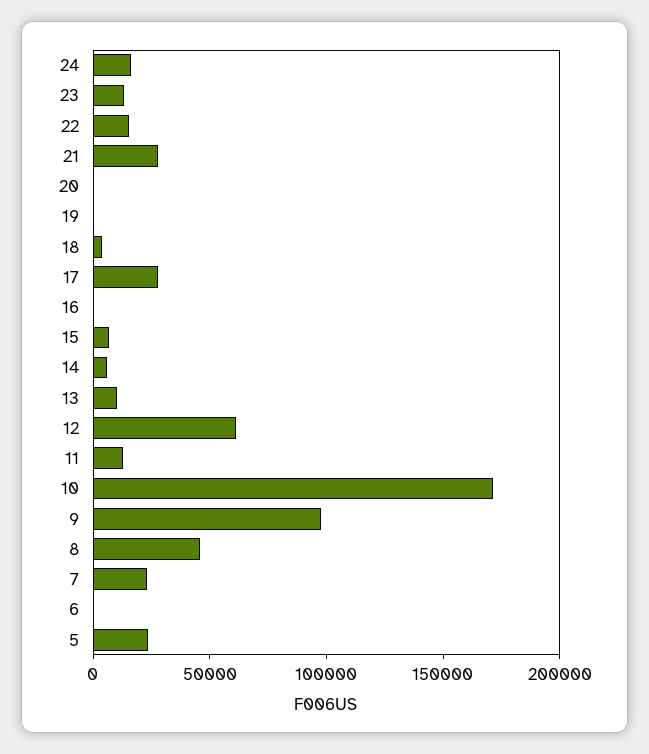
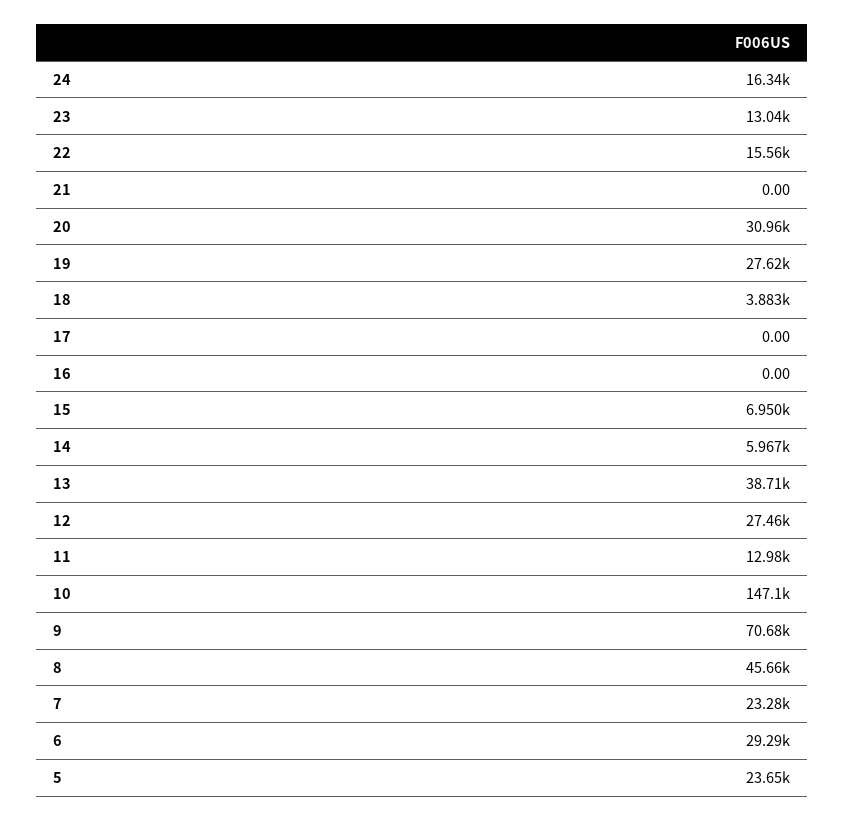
  {
    "24": 16340,
    "23": 13040,
    "22": 15560,
-   "21": 30000,
+   "21": 0,
-   "20": 0,
+   "20": 30960,
-   "19": 0,
+   "19": 27620,
    "18": 3883,
-   "17": 30000,
+   "17": 0,
    "16": 0,
    "15": 6950,
    "14": 5967,
-   "13": 10000,
+   "13": 38710,
-   "12": 60000,
+   "12": 27460,
    "11": 12980,
-   "10": 170000,
+   "10": 147100,
-   "9": 100000,
+   "9": 70680,
    "8": 45660,
    "7": 23280,
-   "6": 0,
+   "6": 29290,
    "5": 23650
  }

